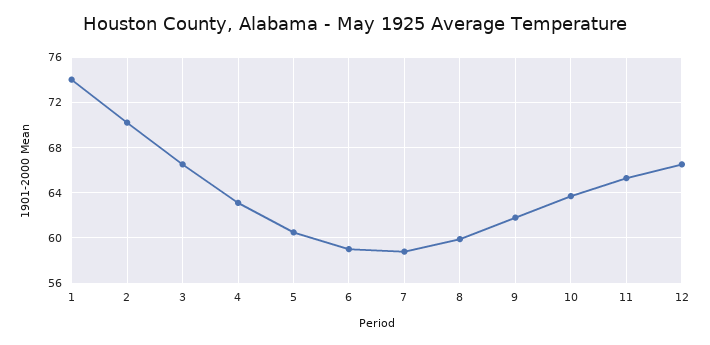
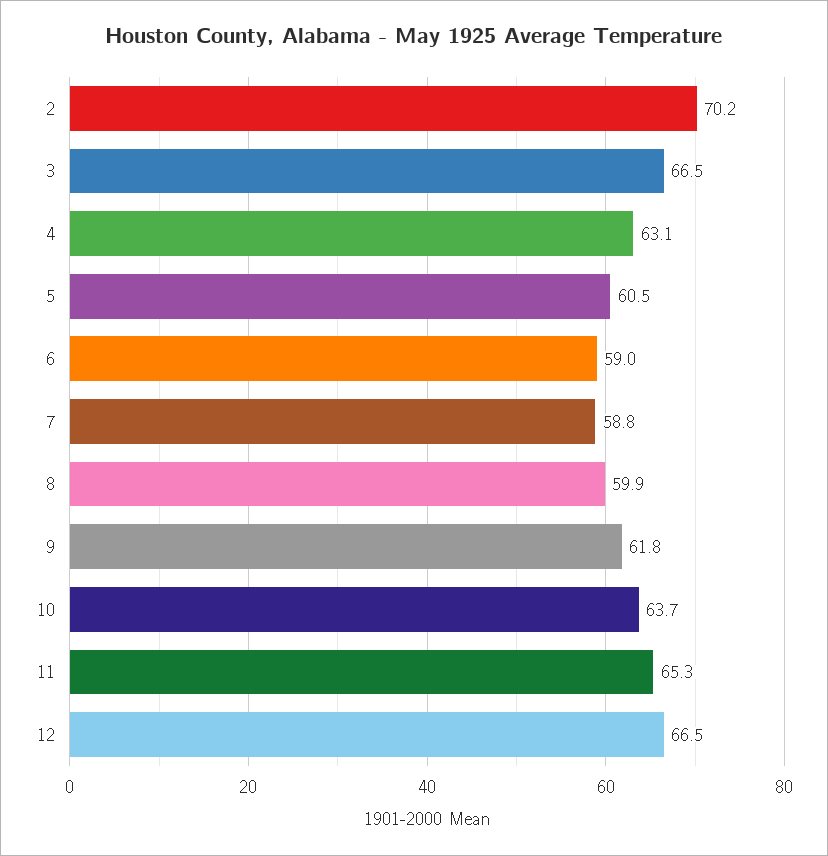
  {
-   "1": 74,
    "2": 70.2,
    "3": 66.5,
    "4": 63.1,
    "5": 60.5,
    "6": 59,
    "7": 58.8,
    "8": 59.9,
    "9": 61.8,
    "10": 63.7,
    "11": 65.3,
    "12": 66.5
  }

